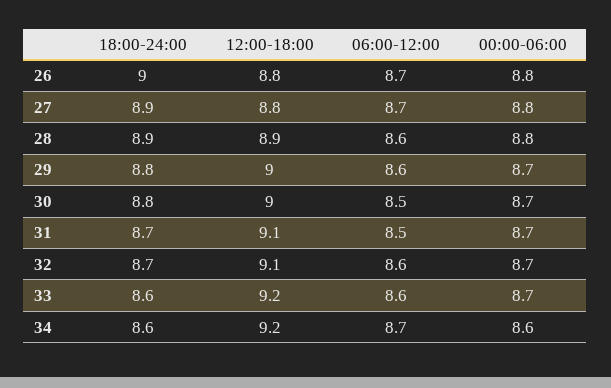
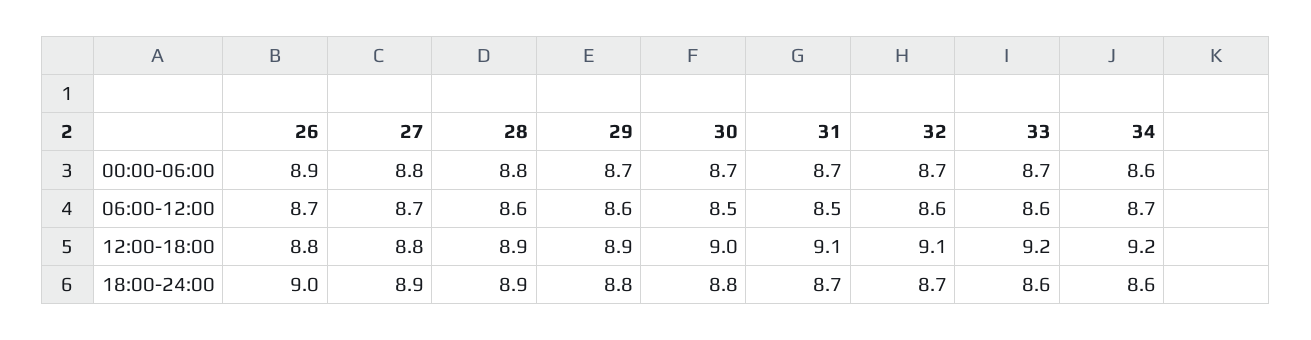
  {
    "18:00-24:00": {
      "26": 9,
      "27": 8.9,
      "28": 8.9,
      "29": 8.8,
      "30": 8.8,
      "31": 8.7,
      "32": 8.7,
      "33": 8.6,
      "34": 8.6
    },
    "12:00-18:00": {
      "26": 8.8,
      "27": 8.8,
      "28": 8.9,
-     "29": 9,
+     "29": 8.9,
      "30": 9,
      "31": 9.1,
      "32": 9.1,
      "33": 9.2,
      "34": 9.2
    },
    "06:00-12:00": {
      "26": 8.7,
      "27": 8.7,
      "28": 8.6,
      "29": 8.6,
      "30": 8.5,
      "31": 8.5,
      "32": 8.6,
      "33": 8.6,
      "34": 8.7
    },
    "00:00-06:00": {
-     "26": 8.8,
+     "26": 8.9,
      "27": 8.8,
      "28": 8.8,
      "29": 8.7,
      "30": 8.7,
      "31": 8.7,
      "32": 8.7,
      "33": 8.7,
      "34": 8.6
    }
  }

